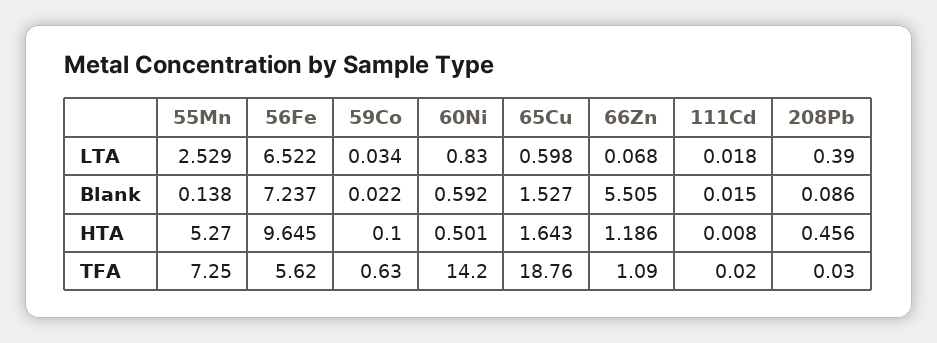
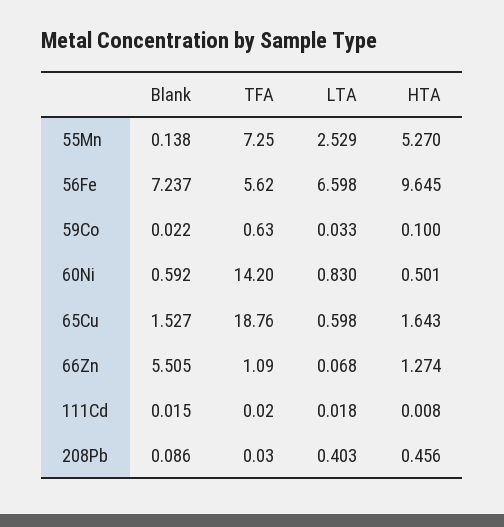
  {
    "55Mn": {
      "LTA": 2.529,
      "Blank": 0.138,
      "HTA": 5.27,
      "TFA": 7.25
    },
    "56Fe": {
-     "LTA": 6.522,
+     "LTA": 6.598,
      "Blank": 7.237,
      "HTA": 9.645,
      "TFA": 5.62
    },
    "59Co": {
-     "LTA": 0.034,
+     "LTA": 0.033,
      "Blank": 0.022,
      "HTA": 0.1,
      "TFA": 0.63
    },
    "60Ni": {
      "LTA": 0.83,
      "Blank": 0.592,
      "HTA": 0.501,
      "TFA": 14.2
    },
    "65Cu": {
      "LTA": 0.598,
      "Blank": 1.527,
      "HTA": 1.643,
      "TFA": 18.76
    },
    "66Zn": {
      "LTA": 0.068,
      "Blank": 5.505,
-     "HTA": 1.186,
+     "HTA": 1.274,
      "TFA": 1.09
    },
    "111Cd": {
      "LTA": 0.018,
      "Blank": 0.015,
      "HTA": 0.008,
      "TFA": 0.02
    },
    "208Pb": {
-     "LTA": 0.39,
+     "LTA": 0.403,
      "Blank": 0.086,
      "HTA": 0.456,
      "TFA": 0.03
    }
  }

